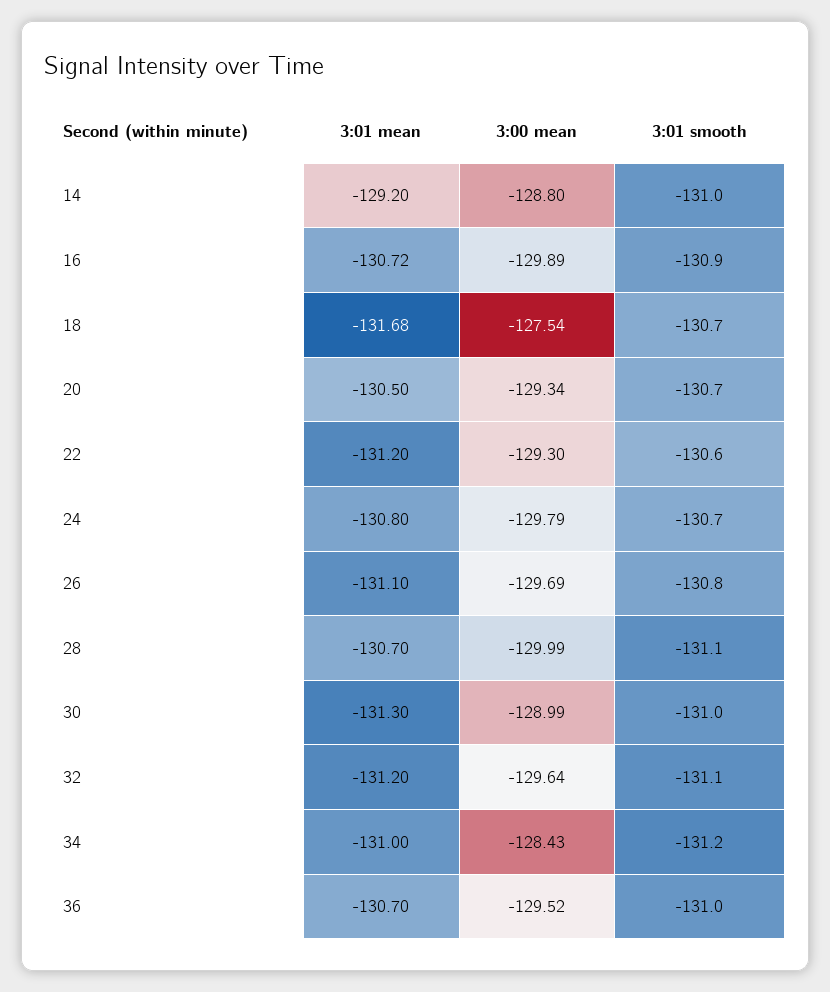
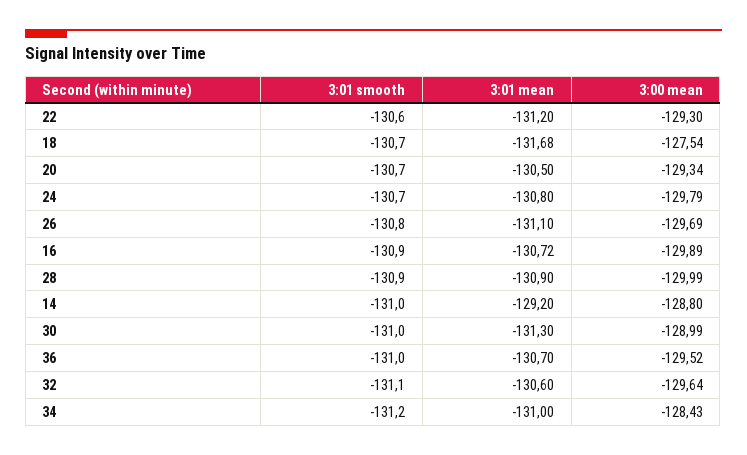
  {
    "3:01 mean": {
      "14": -129.2,
      "16": -130.72,
      "18": -131.68,
      "20": -130.5,
      "22": -131.2,
      "24": -130.8,
      "26": -131.1,
-     "28": -130.7,
+     "28": -130.9,
      "30": -131.3,
-     "32": -131.2,
+     "32": -130.6,
      "34": -131,
      "36": -130.7
    },
    "3:00 mean": {
      "14": -128.8,
      "16": -129.89,
      "18": -127.54,
      "20": -129.34,
      "22": -129.3,
      "24": -129.79,
      "26": -129.69,
      "28": -129.99,
      "30": -128.99,
      "32": -129.64,
      "34": -128.43,
      "36": -129.52
    },
    "3:01 smooth": {
      "14": -131,
      "16": -130.9,
      "18": -130.7,
      "20": -130.7,
      "22": -130.6,
      "24": -130.7,
      "26": -130.8,
-     "28": -131.1,
+     "28": -130.9,
      "30": -131,
      "32": -131.1,
      "34": -131.2,
      "36": -131
    }
  }

